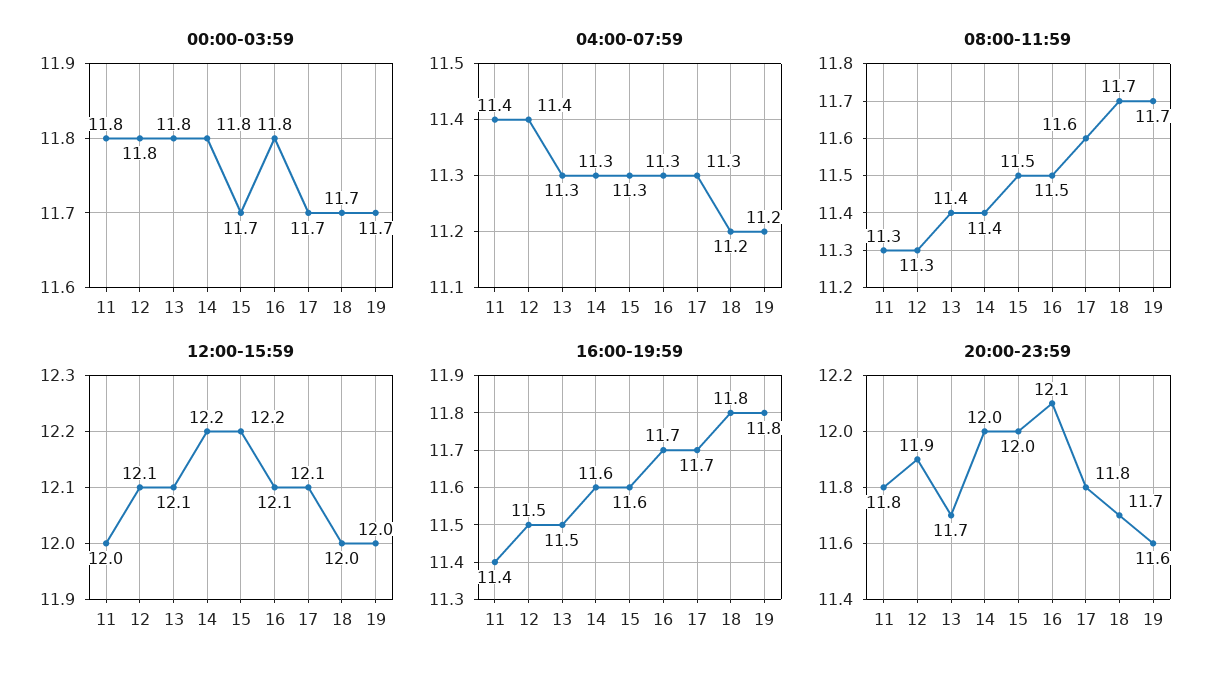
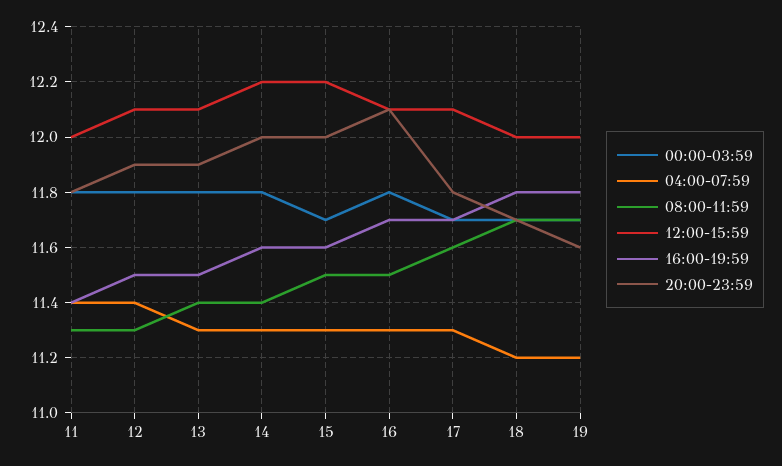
  {
    "00:00-03:59": {
      "11": 11.8,
      "12": 11.8,
      "13": 11.8,
      "14": 11.8,
      "15": 11.7,
      "16": 11.8,
      "17": 11.7,
      "18": 11.7,
      "19": 11.7
    },
    "04:00-07:59": {
      "11": 11.4,
      "12": 11.4,
      "13": 11.3,
      "14": 11.3,
      "15": 11.3,
      "16": 11.3,
      "17": 11.3,
      "18": 11.2,
      "19": 11.2
    },
    "08:00-11:59": {
      "11": 11.3,
      "12": 11.3,
      "13": 11.4,
      "14": 11.4,
      "15": 11.5,
      "16": 11.5,
      "17": 11.6,
      "18": 11.7,
      "19": 11.7
    },
    "12:00-15:59": {
      "11": 12,
      "12": 12.1,
      "13": 12.1,
      "14": 12.2,
      "15": 12.2,
      "16": 12.1,
      "17": 12.1,
      "18": 12,
      "19": 12
    },
    "16:00-19:59": {
      "11": 11.4,
      "12": 11.5,
      "13": 11.5,
      "14": 11.6,
      "15": 11.6,
      "16": 11.7,
      "17": 11.7,
      "18": 11.8,
      "19": 11.8
    },
    "20:00-23:59": {
      "11": 11.8,
      "12": 11.9,
-     "13": 11.7,
+     "13": 11.9,
      "14": 12,
      "15": 12,
      "16": 12.1,
      "17": 11.8,
      "18": 11.7,
      "19": 11.6
    }
  }

